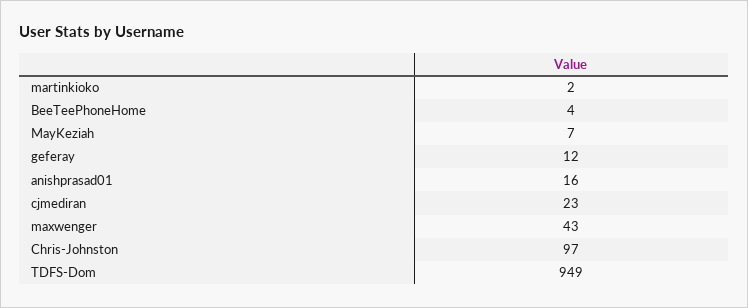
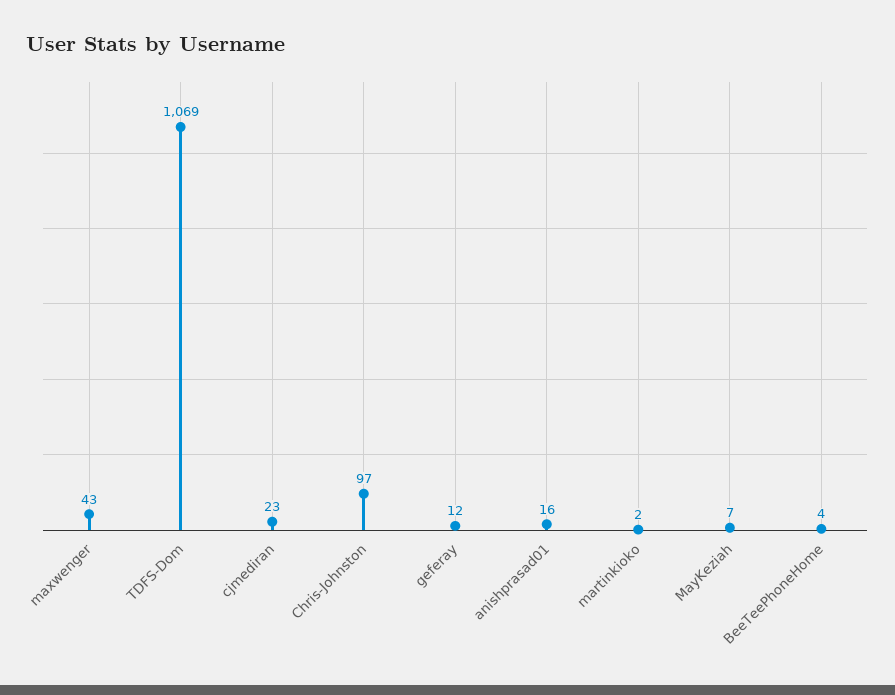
  {
    "martinkioko": 2,
    "BeeTeePhoneHome": 4,
    "MayKeziah": 7,
    "geferay": 12,
    "anishprasad01": 16,
    "cjmediran": 23,
    "maxwenger": 43,
    "Chris-Johnston": 97,
-   "TDFS-Dom": 949
+   "TDFS-Dom": 1069
  }

